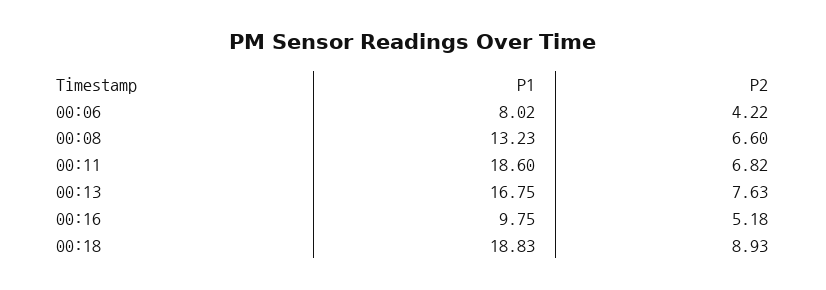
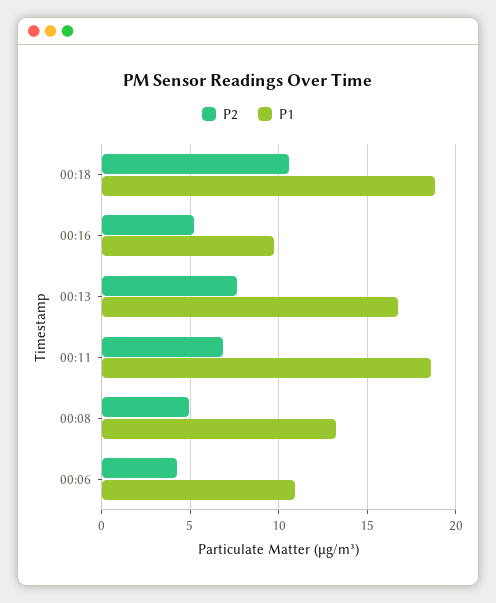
  {
    "P1": {
-     "00:06": 8.02,
+     "00:06": 11,
      "00:08": 13.23,
      "00:11": 18.6,
      "00:13": 16.75,
      "00:16": 9.75,
      "00:18": 18.83
    },
    "P2": {
      "00:06": 4.22,
-     "00:08": 6.6,
+     "00:08": 5,
      "00:11": 6.82,
      "00:13": 7.63,
      "00:16": 5.18,
-     "00:18": 8.93
+     "00:18": 10.5
    }
  }

